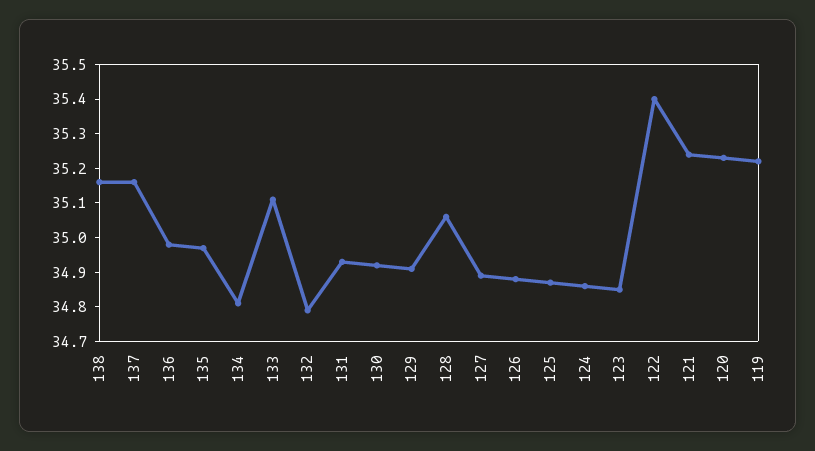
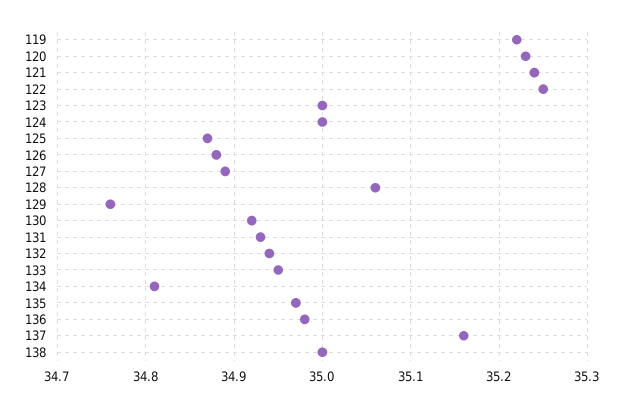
  {
-   "138": 35.15,
+   "138": 35,
    "137": 35.16,
    "136": 34.98,
    "135": 34.97,
    "134": 34.81,
-   "133": 35.1,
+   "133": 34.95,
-   "132": 34.8,
+   "132": 34.94,
    "131": 34.93,
    "130": 34.92,
-   "129": 34.9,
+   "129": 34.76,
    "128": 35.06,
    "127": 34.89,
    "126": 34.88,
    "125": 34.87,
-   "124": 34.85,
+   "124": 35,
-   "123": 34.85,
+   "123": 35,
-   "122": 35.4,
+   "122": 35.25,
    "121": 35.24,
    "120": 35.23,
    "119": 35.22
  }

